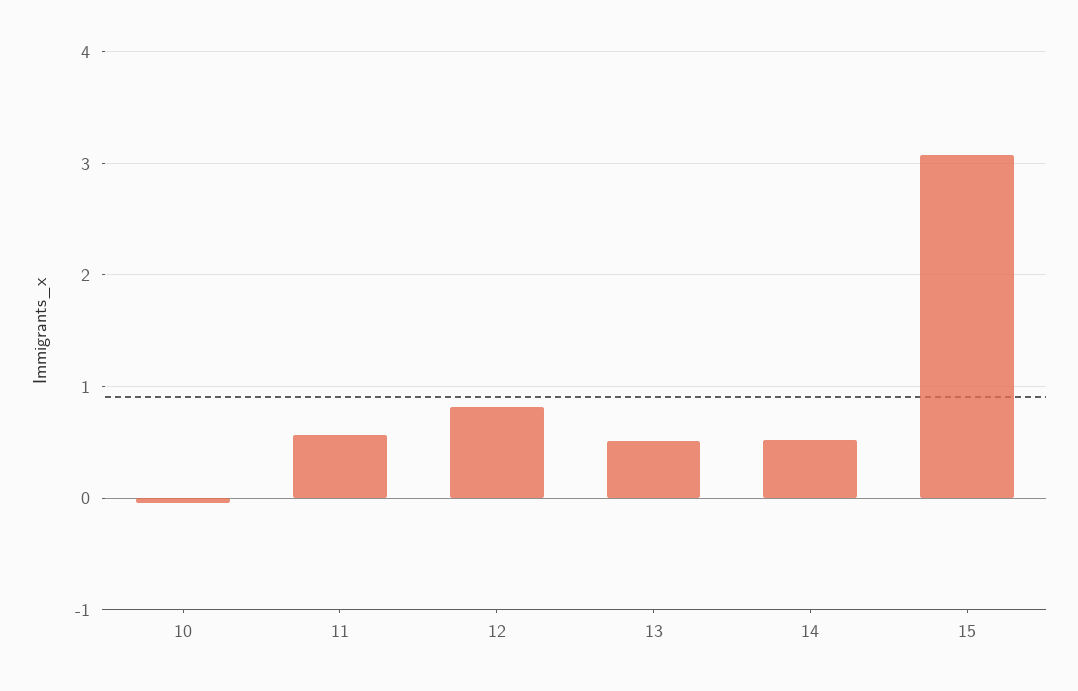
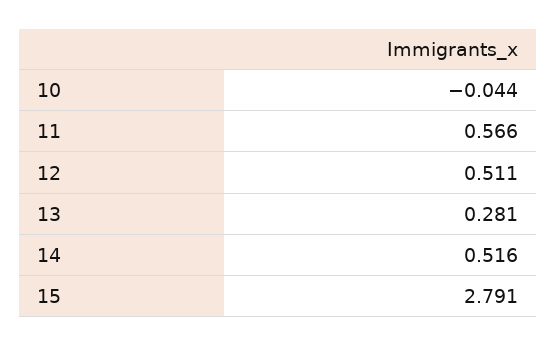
  {
    "10": -0.044,
    "11": 0.566,
-   "12": 0.8,
+   "12": 0.511,
-   "13": 0.5,
+   "13": 0.281,
    "14": 0.516,
-   "15": 3.1
+   "15": 2.791
  }

